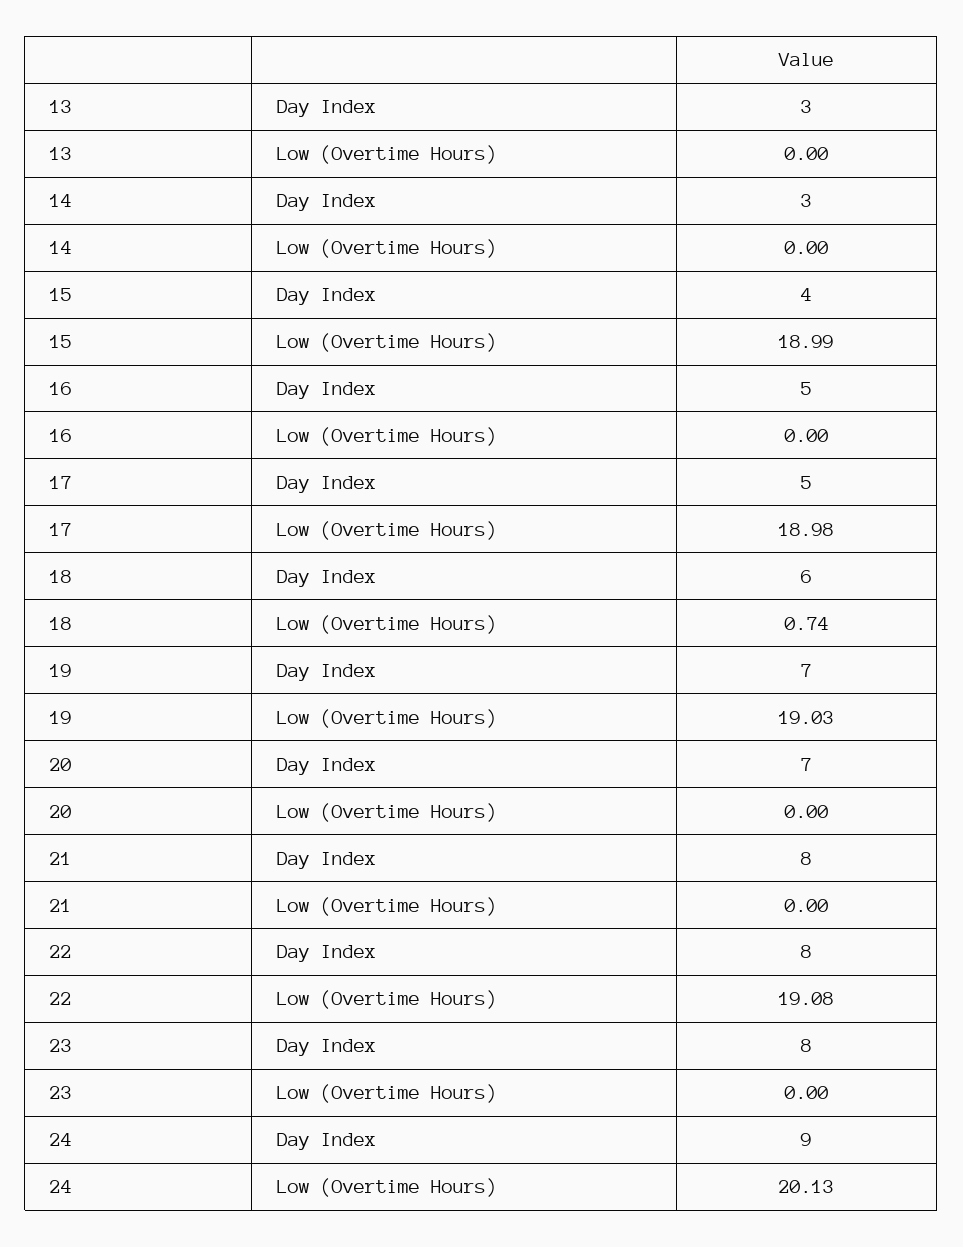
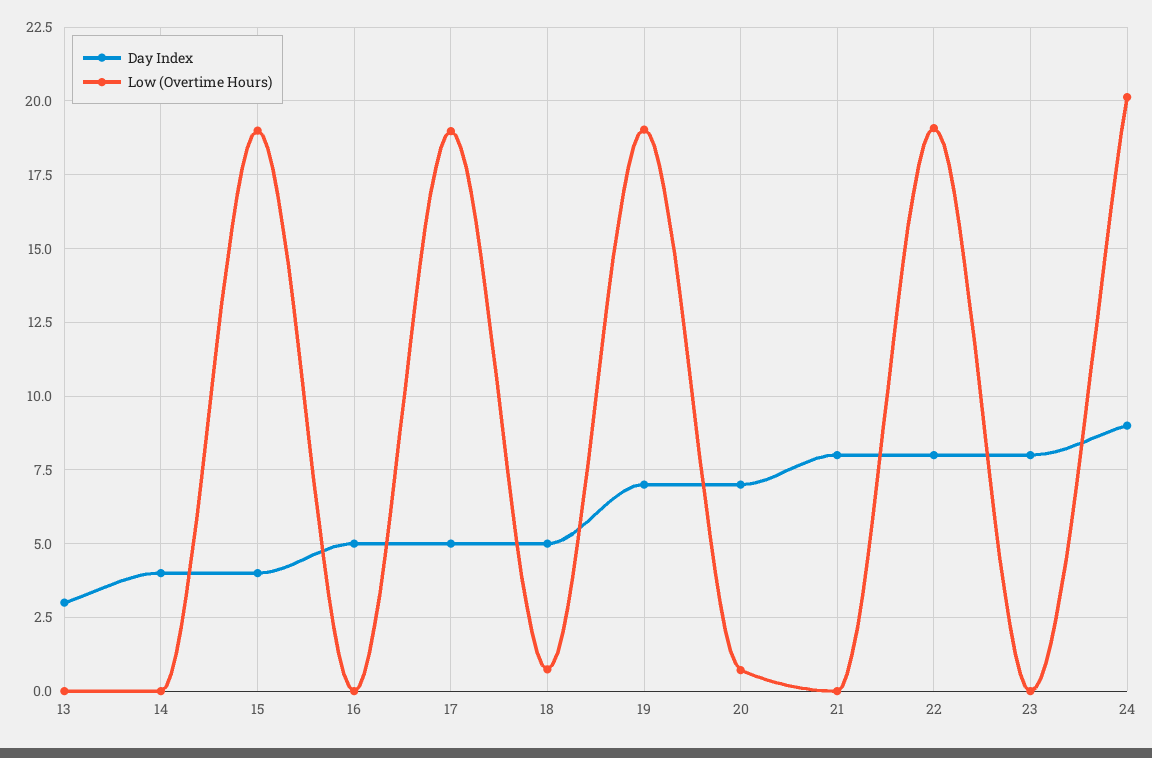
  {
    "Day Index": {
      "13": 3,
-     "14": 3,
+     "14": 4,
      "15": 4,
      "16": 5,
      "17": 5,
-     "18": 6,
+     "18": 5,
      "19": 7,
      "20": 7,
      "21": 8,
      "22": 8,
      "23": 8,
      "24": 9
    },
    "Low (Overtime Hours)": {
      "13": 0,
      "14": 0,
      "15": 18.99,
      "16": 0,
      "17": 18.98,
      "18": 0.74,
      "19": 19.03,
-     "20": 0,
+     "20": 0.75,
      "21": 0,
      "22": 19.08,
      "23": 0,
      "24": 20.13
    }
  }

